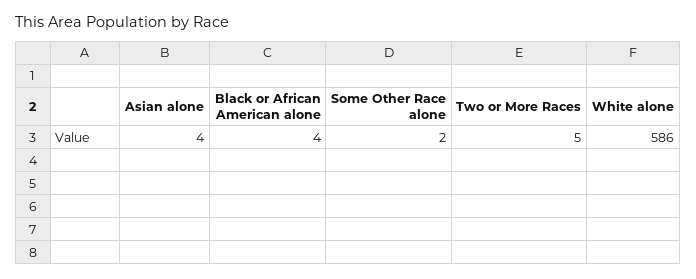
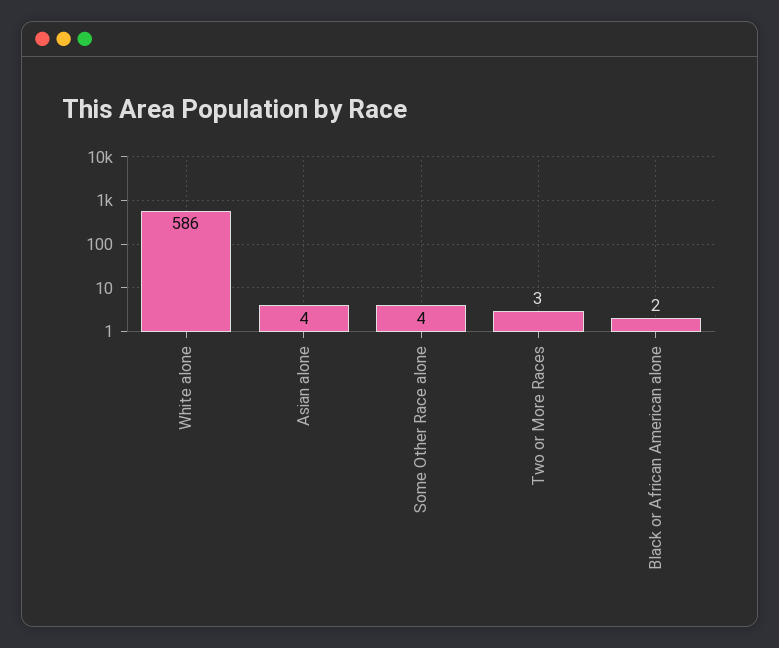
  {
    "Asian alone": 4,
-   "Black or African American alone": 4,
+   "Black or African American alone": 2,
-   "Some Other Race alone": 2,
+   "Some Other Race alone": 4,
-   "Two or More Races": 5,
+   "Two or More Races": 3,
    "White alone": 586
  }

